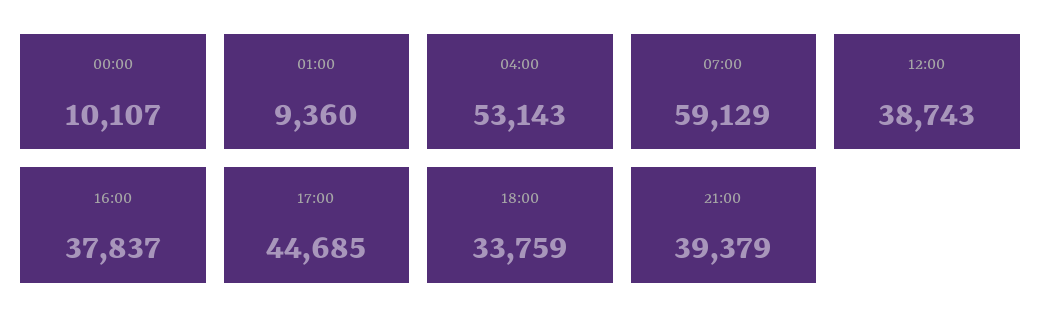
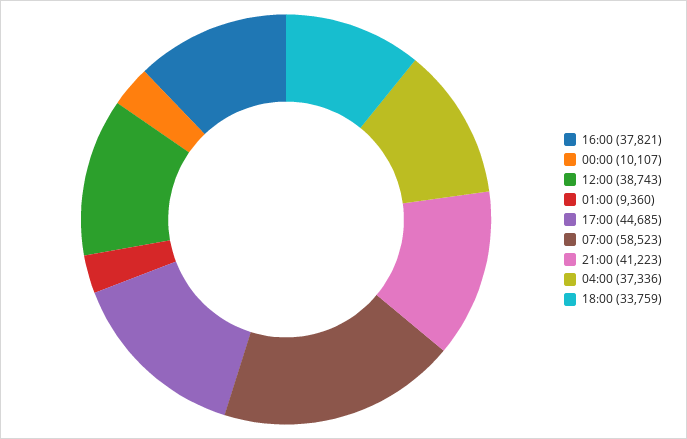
  {
    "00:00": 10107,
    "01:00": 9360,
-   "04:00": 53143,
+   "04:00": 37336,
-   "07:00": 59129,
+   "07:00": 58523,
    "12:00": 38743,
-   "16:00": 37837,
+   "16:00": 37821,
    "17:00": 44685,
    "18:00": 33759,
-   "21:00": 39379
+   "21:00": 41223
  }

